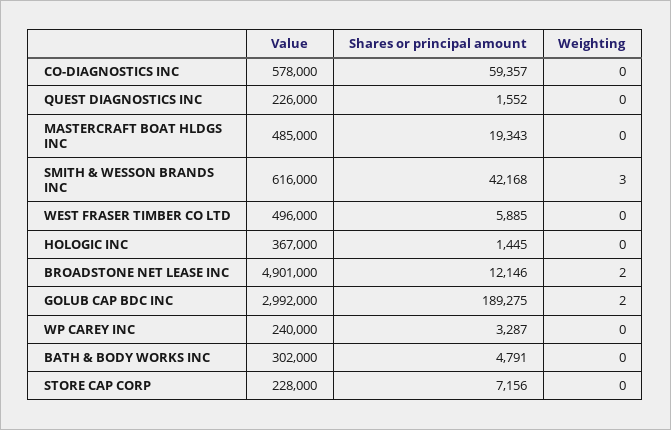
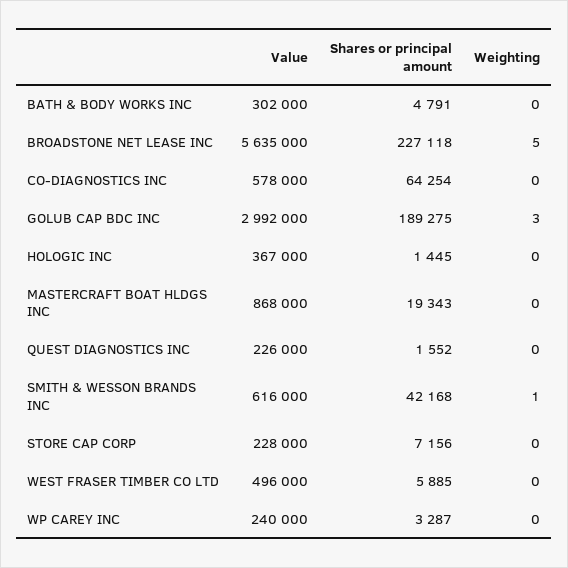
  {
    "Value": {
      "CO-DIAGNOSTICS INC": 578000,
      "QUEST DIAGNOSTICS INC": 226000,
-     "MASTERCRAFT BOAT HLDGS INC": 485000,
+     "MASTERCRAFT BOAT HLDGS INC": 868000,
      "SMITH & WESSON BRANDS INC": 616000,
      "WEST FRASER TIMBER CO LTD": 496000,
      "HOLOGIC INC": 367000,
-     "BROADSTONE NET LEASE INC": 4901000,
+     "BROADSTONE NET LEASE INC": 5635000,
      "GOLUB CAP BDC INC": 2992000,
      "WP CAREY INC": 240000,
      "BATH & BODY WORKS INC": 302000,
      "STORE CAP CORP": 228000
    },
    "Shares or principal amount": {
-     "CO-DIAGNOSTICS INC": 59357,
+     "CO-DIAGNOSTICS INC": 64254,
      "QUEST DIAGNOSTICS INC": 1552,
      "MASTERCRAFT BOAT HLDGS INC": 19343,
      "SMITH & WESSON BRANDS INC": 42168,
      "WEST FRASER TIMBER CO LTD": 5885,
      "HOLOGIC INC": 1445,
-     "BROADSTONE NET LEASE INC": 12146,
+     "BROADSTONE NET LEASE INC": 227118,
      "GOLUB CAP BDC INC": 189275,
      "WP CAREY INC": 3287,
      "BATH & BODY WORKS INC": 4791,
      "STORE CAP CORP": 7156
    },
    "Weighting": {
      "CO-DIAGNOSTICS INC": 0,
      "QUEST DIAGNOSTICS INC": 0,
      "MASTERCRAFT BOAT HLDGS INC": 0,
-     "SMITH & WESSON BRANDS INC": 3,
+     "SMITH & WESSON BRANDS INC": 1,
      "WEST FRASER TIMBER CO LTD": 0,
      "HOLOGIC INC": 0,
-     "BROADSTONE NET LEASE INC": 2,
+     "BROADSTONE NET LEASE INC": 5,
-     "GOLUB CAP BDC INC": 2,
+     "GOLUB CAP BDC INC": 3,
      "WP CAREY INC": 0,
      "BATH & BODY WORKS INC": 0,
      "STORE CAP CORP": 0
    }
  }

